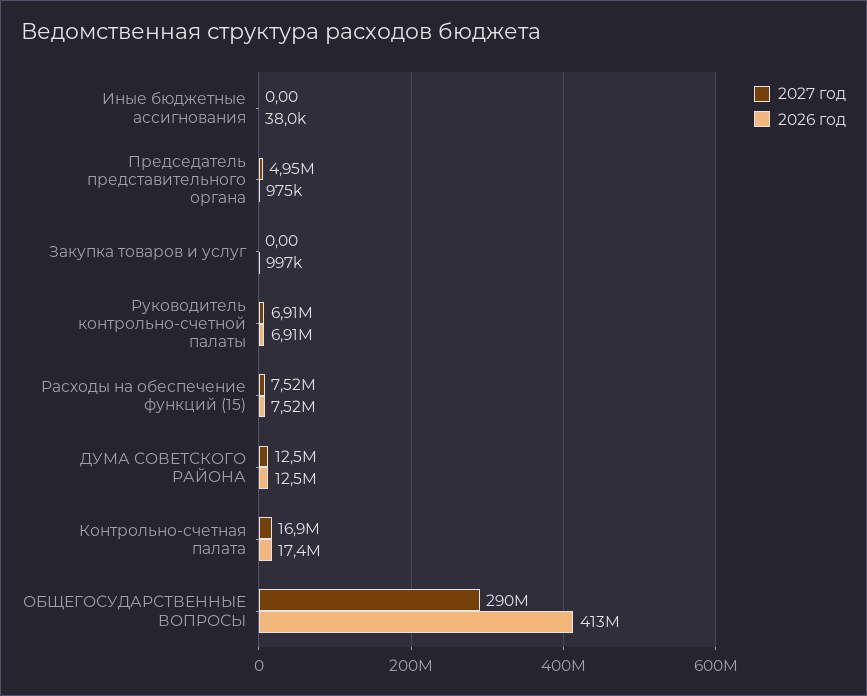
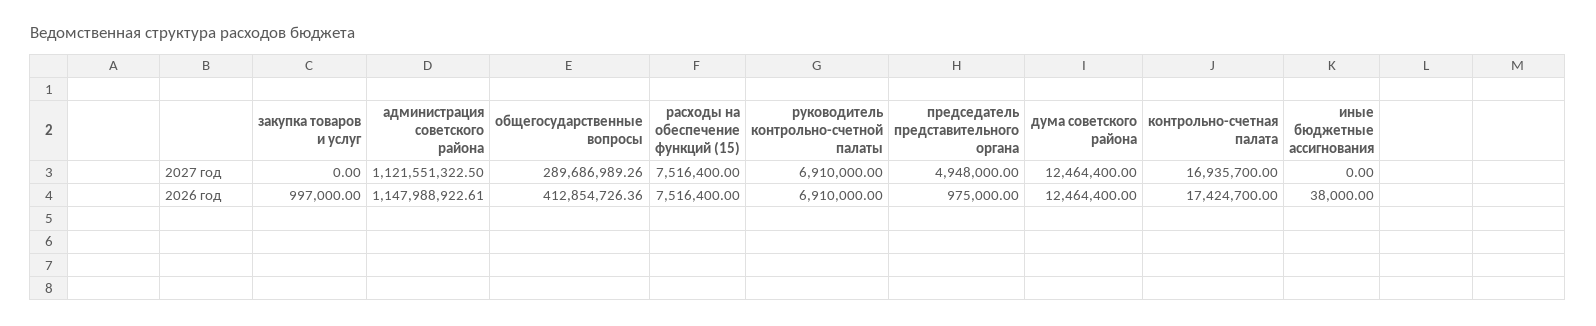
  {
    "2027 год": {
      "Иные бюджетные ассигнования": 0,
      "Председатель представительного органа": 4948000,
      "Закупка товаров и услуг": 0,
      "Руководитель контрольно-счетной палаты": 6910000,
      "Расходы на обеспечение функций (15)": 7516400,
      "ДУМА СОВЕТСКОГО РАЙОНА": 12464400,
      "Контрольно-счетная палата": 16935700,
-     "ОБЩЕГОСУДАРСТВЕННЫЕ ВОПРОСЫ": 289686989.26
+     "ОБЩЕГОСУДАРСТВЕННЫЕ ВОПРОСЫ": 289686989.26,
+     "администрация советского района": 1121551322.5
    },
    "2026 год": {
      "Иные бюджетные ассигнования": 38000,
      "Председатель представительного органа": 975000,
      "Закупка товаров и услуг": 997000,
      "Руководитель контрольно-счетной палаты": 6910000,
      "Расходы на обеспечение функций (15)": 7516400,
      "ДУМА СОВЕТСКОГО РАЙОНА": 12464400,
      "Контрольно-счетная палата": 17424700,
-     "ОБЩЕГОСУДАРСТВЕННЫЕ ВОПРОСЫ": 412854726.36
+     "ОБЩЕГОСУДАРСТВЕННЫЕ ВОПРОСЫ": 412854726.36,
+     "администрация советского района": 1147988922.61
    }
  }

